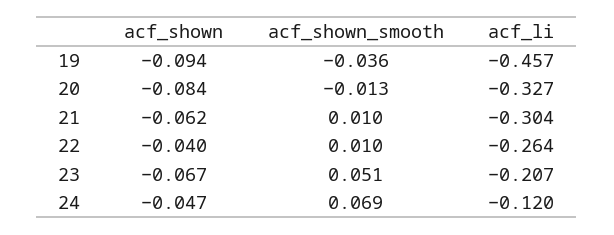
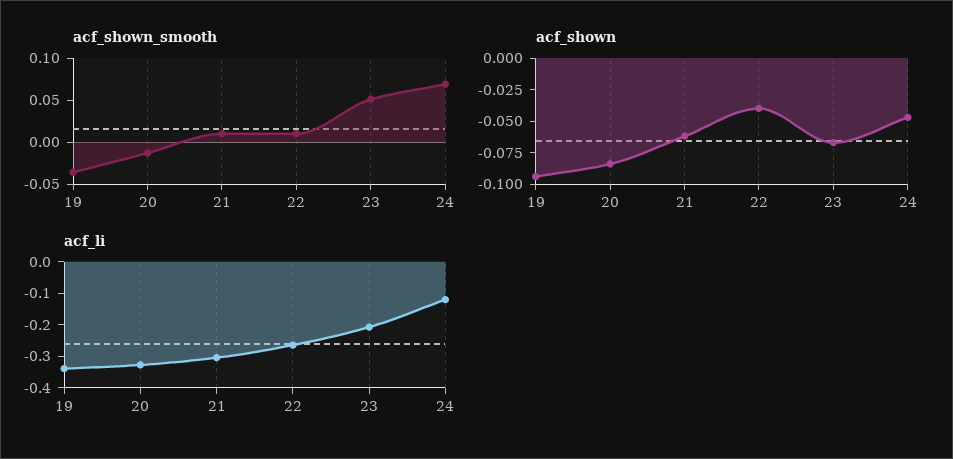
  {
    "acf_shown": {
      "19": -0.094,
      "20": -0.084,
      "21": -0.062,
      "22": -0.04,
      "23": -0.067,
      "24": -0.047
    },
    "acf_shown_smooth": {
      "19": -0.036,
      "20": -0.013,
      "21": 0.01,
      "22": 0.01,
      "23": 0.051,
      "24": 0.069
    },
    "acf_li": {
-     "19": -0.457,
+     "19": -0.35,
      "20": -0.327,
      "21": -0.304,
      "22": -0.264,
      "23": -0.207,
      "24": -0.12
    }
  }

